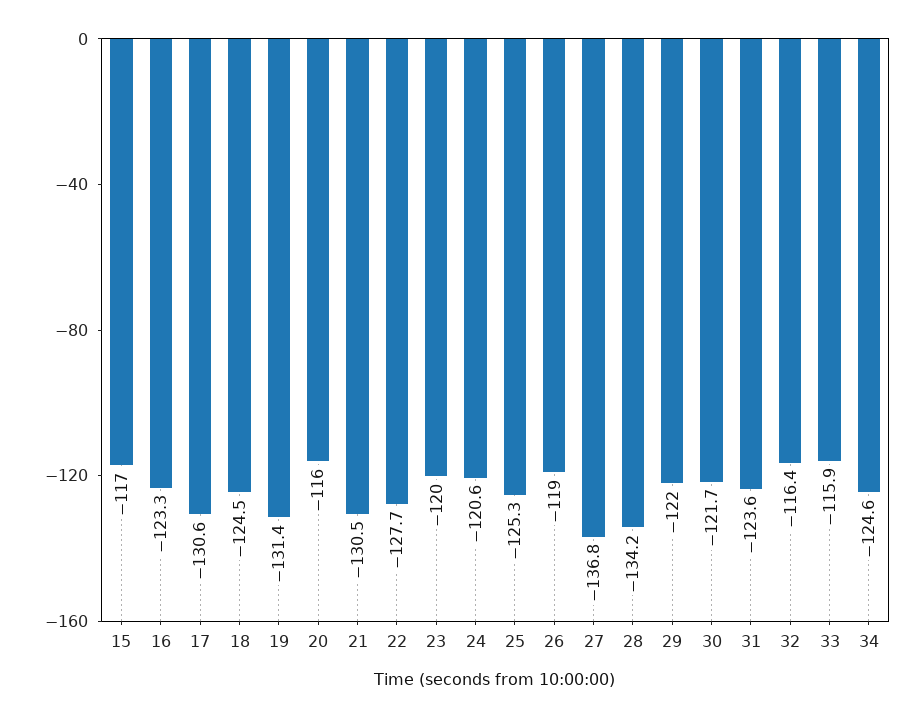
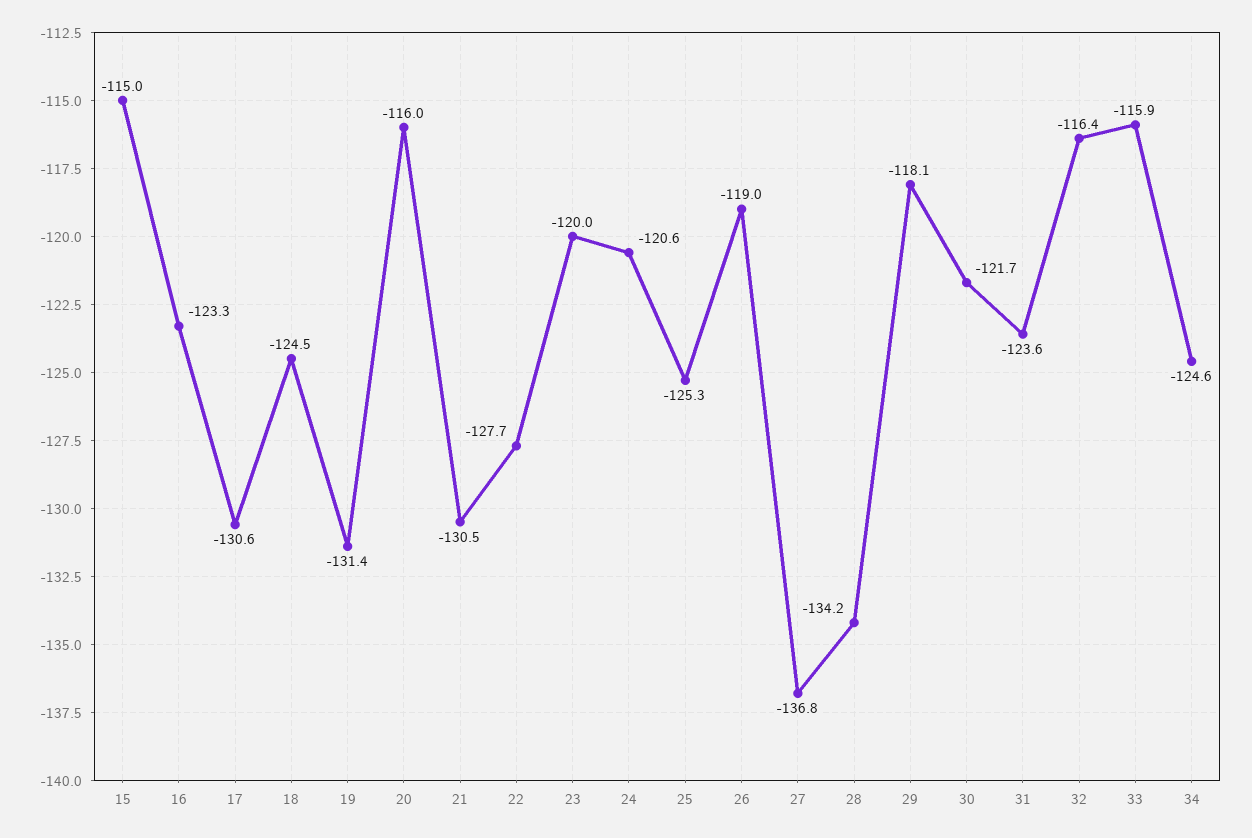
  {
-   "15": -117,
+   "15": -115,
    "16": -123.3,
    "17": -130.6,
    "18": -124.5,
    "19": -131.4,
    "20": -116,
    "21": -130.5,
    "22": -127.7,
    "23": -120,
    "24": -120.6,
    "25": -125.3,
    "26": -119,
    "27": -136.8,
    "28": -134.2,
-   "29": -122,
+   "29": -118.1,
    "30": -121.7,
    "31": -123.6,
    "32": -116.4,
    "33": -115.9,
    "34": -124.6
  }

